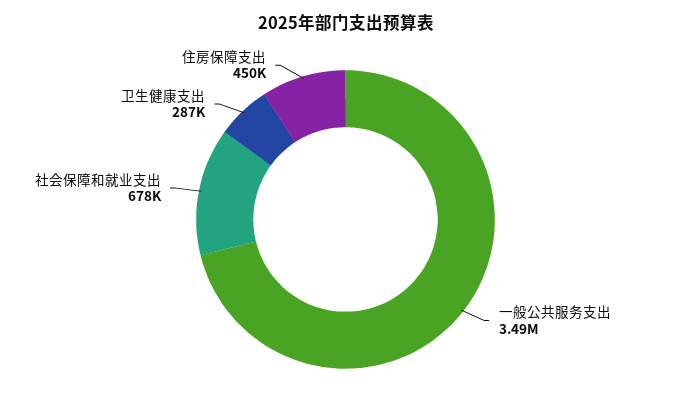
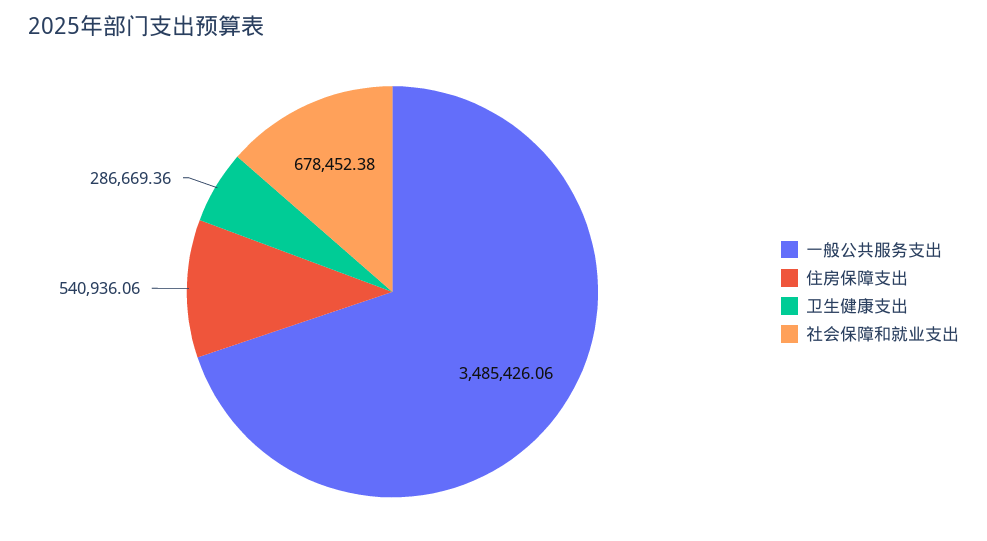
  {
    "一般公共服务支出": 3485426.06,
    "社会保障和就业支出": 678452.38,
    "卫生健康支出": 286669.36,
-   "住房保障支出": 450000
+   "住房保障支出": 540936.06
  }

